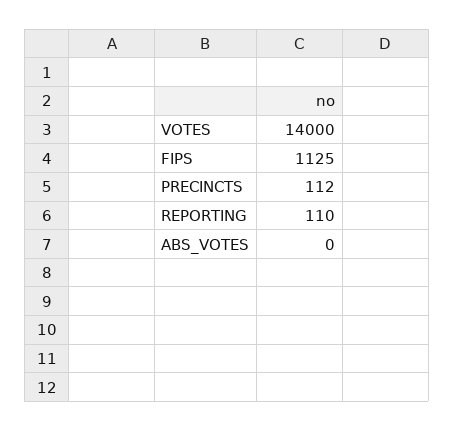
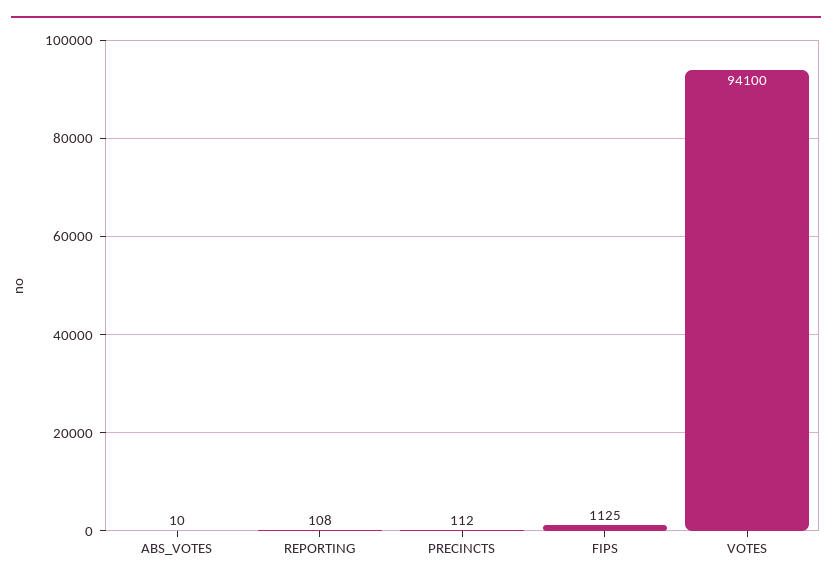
  {
-   "VOTES": 14000,
+   "VOTES": 94100,
    "FIPS": 1125,
    "PRECINCTS": 112,
-   "REPORTING": 110,
+   "REPORTING": 108,
-   "ABS_VOTES": 0
+   "ABS_VOTES": 10
  }

